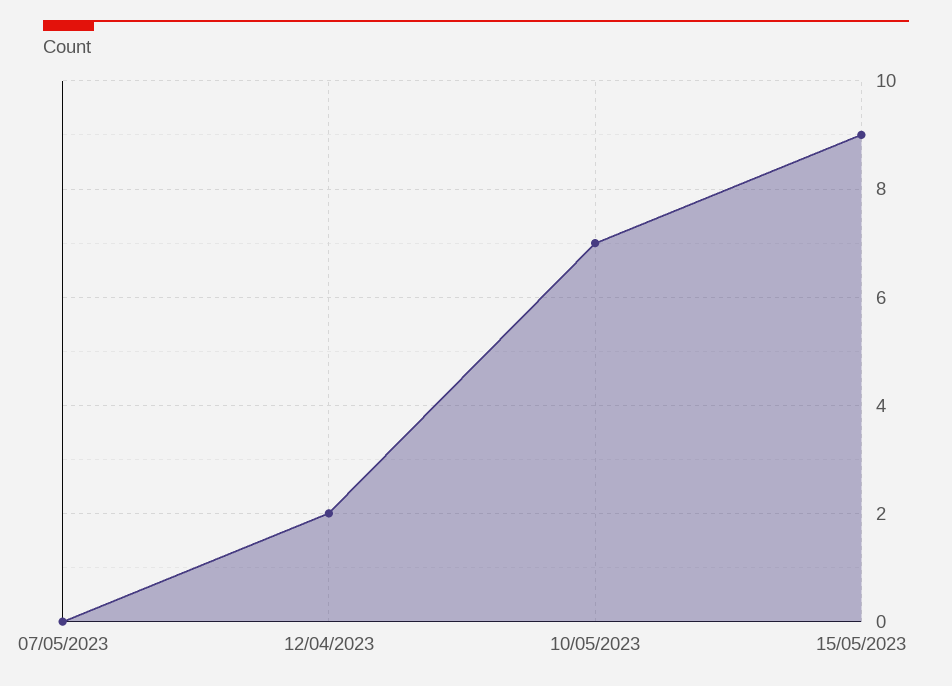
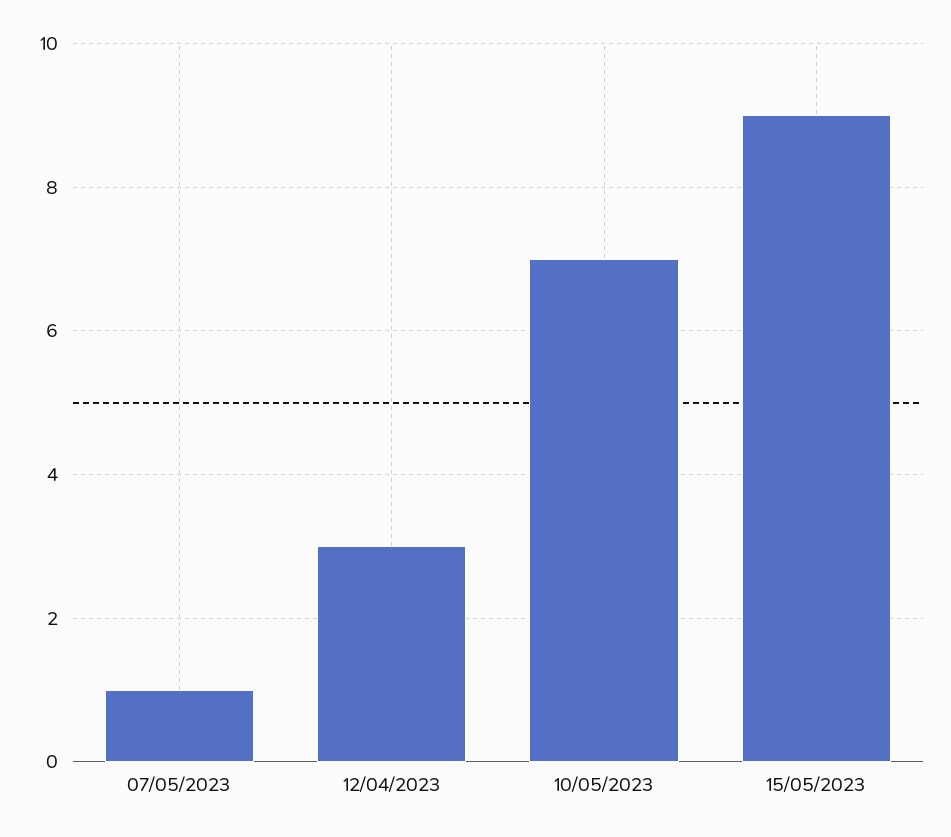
  {
-   "07/05/2023": 0,
+   "07/05/2023": 1,
-   "12/04/2023": 2,
+   "12/04/2023": 3,
    "10/05/2023": 7,
    "15/05/2023": 9
  }

